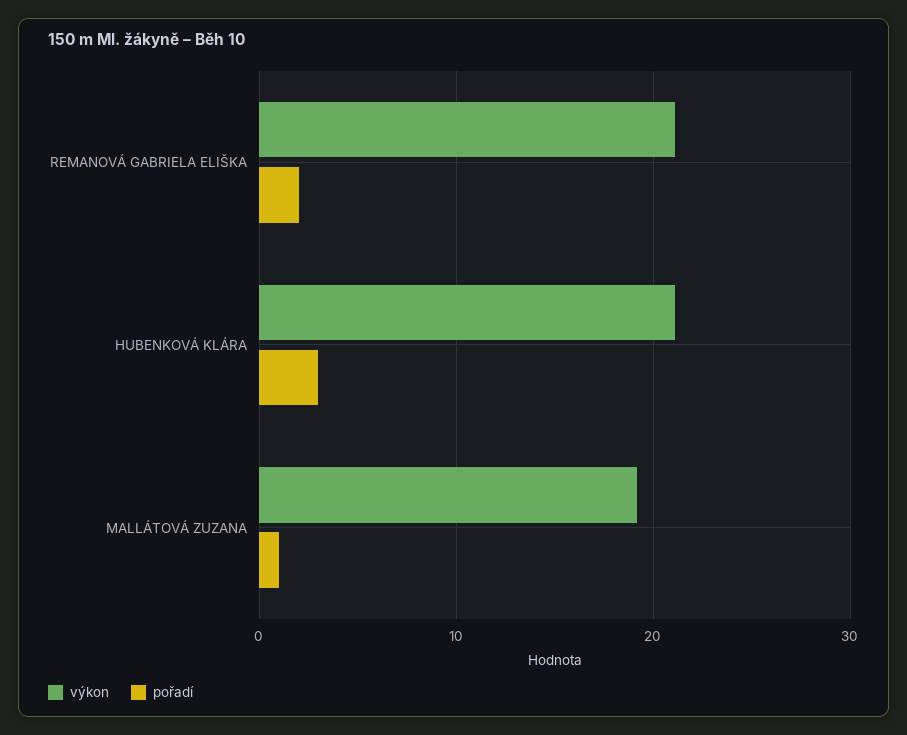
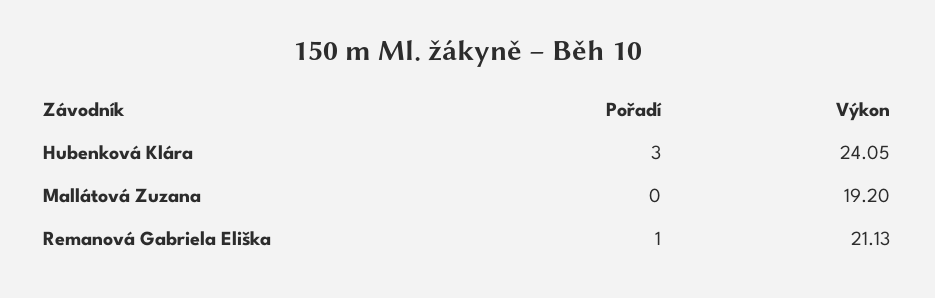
  {
    "výkon": {
      "REMANOVÁ GABRIELA ELIŠKA": 21.13,
-     "HUBENKOVÁ KLÁRA": 21,
+     "HUBENKOVÁ KLÁRA": 24.05,
      "MALLÁTOVÁ ZUZANA": 19.2
    },
    "pořadí": {
-     "REMANOVÁ GABRIELA ELIŠKA": 2,
+     "REMANOVÁ GABRIELA ELIŠKA": 1,
      "HUBENKOVÁ KLÁRA": 3,
-     "MALLÁTOVÁ ZUZANA": 1
+     "MALLÁTOVÁ ZUZANA": 0
    }
  }

